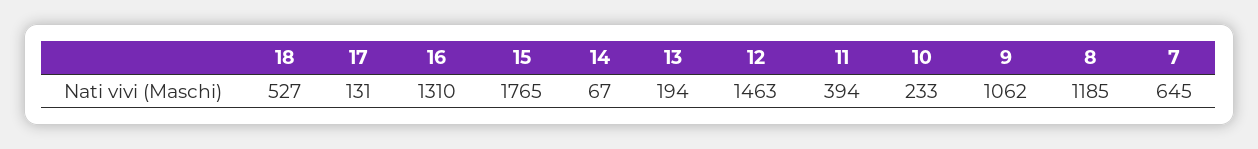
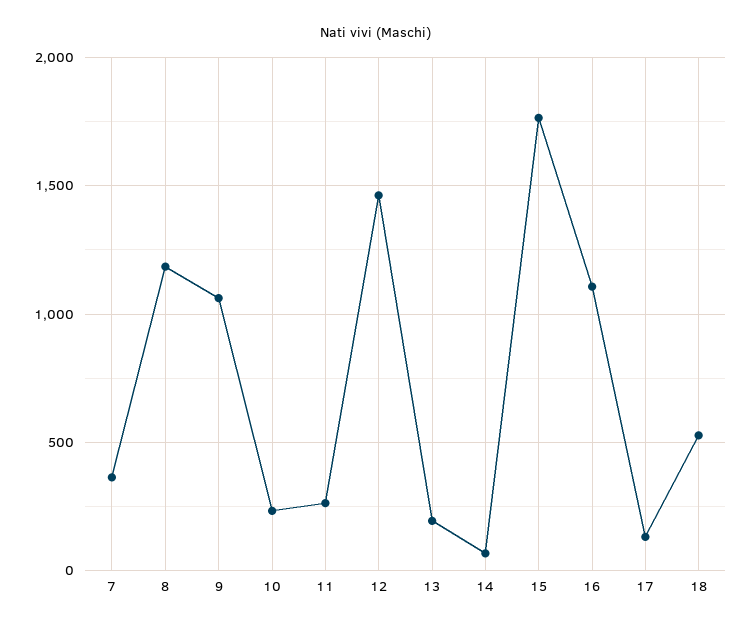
  {
    "18": 527,
    "17": 131,
-   "16": 1310,
+   "16": 1100,
    "15": 1765,
    "14": 67,
    "13": 194,
    "12": 1463,
-   "11": 394,
+   "11": 250,
    "10": 233,
    "9": 1062,
    "8": 1185,
-   "7": 645
+   "7": 350
  }

